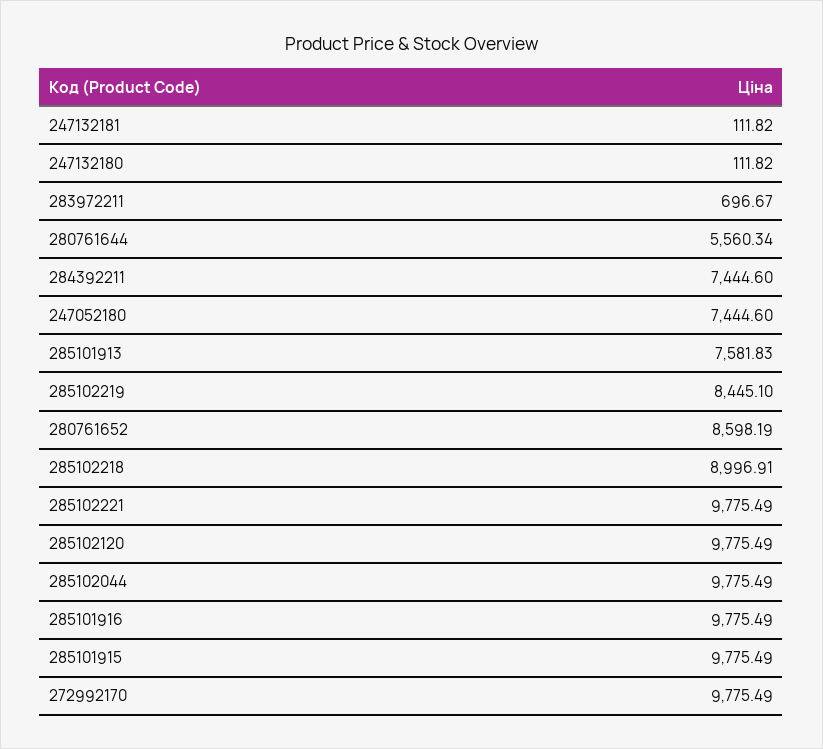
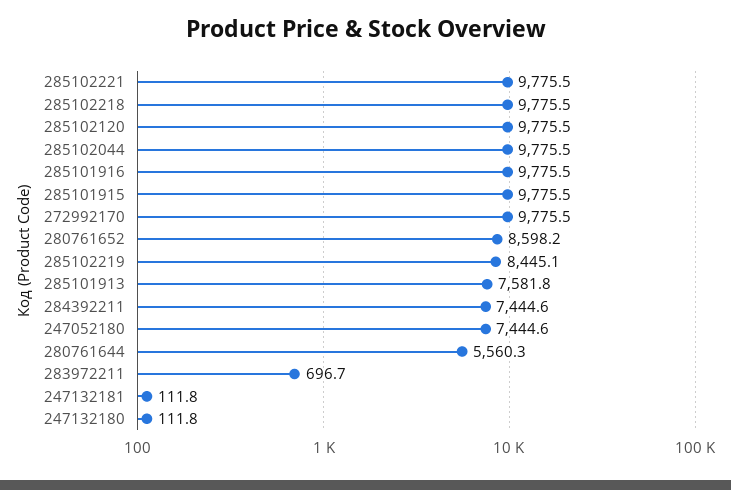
  {
    "247132181": 111.82,
    "247132180": 111.82,
    "283972211": 696.67,
    "280761644": 5560.34,
    "284392211": 7444.6,
    "247052180": 7444.6,
    "285101913": 7581.83,
    "285102219": 8445.1,
    "280761652": 8598.19,
-   "285102218": 8996.91,
+   "285102218": 9775.5,
    "285102221": 9775.49,
    "285102120": 9775.49,
    "285102044": 9775.49,
    "285101916": 9775.49,
    "285101915": 9775.49,
    "272992170": 9775.49
  }

